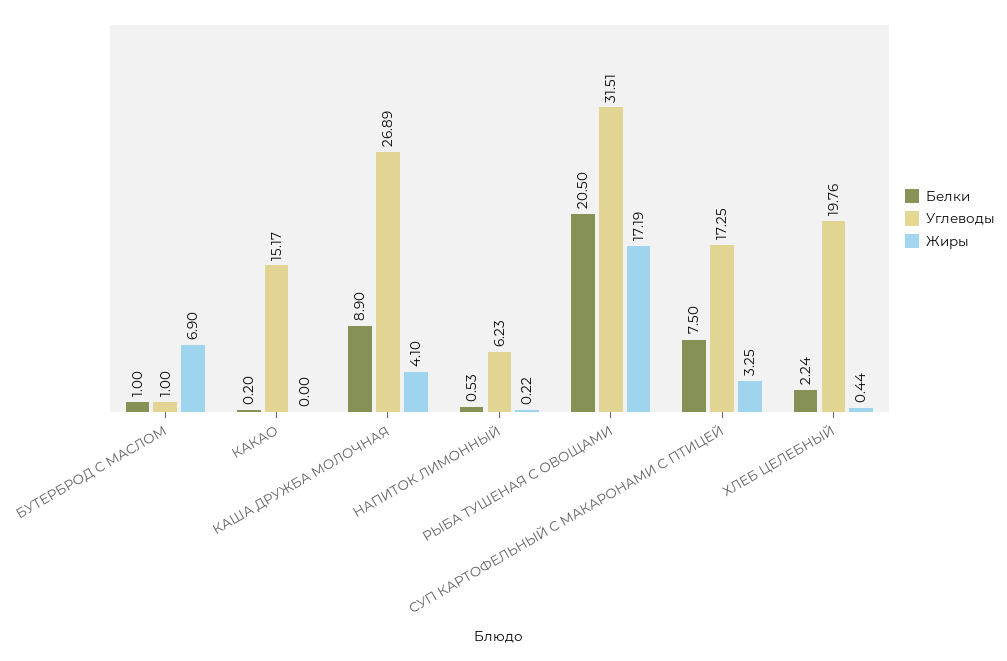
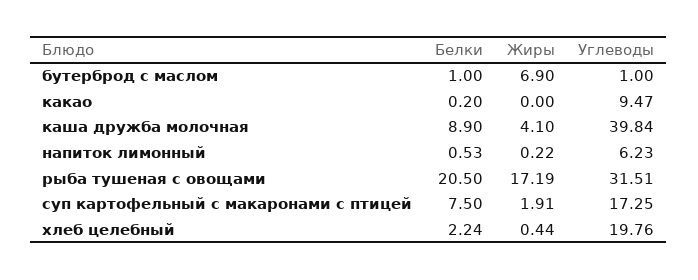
  {
    "Белки": {
      "БУТЕРБРОД С МАСЛОМ": 1,
      "КАКАО": 0.2,
      "КАША ДРУЖБА МОЛОЧНАЯ": 8.9,
      "НАПИТОК ЛИМОННЫЙ": 0.53,
      "РЫБА ТУШЕНАЯ С ОВОЩАМИ": 20.5,
      "СУП КАРТОФЕЛЬНЫЙ С МАКАРОНАМИ С ПТИЦЕЙ": 7.5,
      "ХЛЕБ ЦЕЛЕБНЫЙ": 2.24
    },
    "Углеводы": {
      "БУТЕРБРОД С МАСЛОМ": 1,
-     "КАКАО": 15.17,
+     "КАКАО": 9.47,
-     "КАША ДРУЖБА МОЛОЧНАЯ": 26.89,
+     "КАША ДРУЖБА МОЛОЧНАЯ": 39.84,
      "НАПИТОК ЛИМОННЫЙ": 6.23,
      "РЫБА ТУШЕНАЯ С ОВОЩАМИ": 31.51,
      "СУП КАРТОФЕЛЬНЫЙ С МАКАРОНАМИ С ПТИЦЕЙ": 17.25,
      "ХЛЕБ ЦЕЛЕБНЫЙ": 19.76
    },
    "Жиры": {
      "БУТЕРБРОД С МАСЛОМ": 6.9,
      "КАКАО": 0,
      "КАША ДРУЖБА МОЛОЧНАЯ": 4.1,
      "НАПИТОК ЛИМОННЫЙ": 0.22,
      "РЫБА ТУШЕНАЯ С ОВОЩАМИ": 17.19,
-     "СУП КАРТОФЕЛЬНЫЙ С МАКАРОНАМИ С ПТИЦЕЙ": 3.25,
+     "СУП КАРТОФЕЛЬНЫЙ С МАКАРОНАМИ С ПТИЦЕЙ": 1.91,
      "ХЛЕБ ЦЕЛЕБНЫЙ": 0.44
    }
  }

